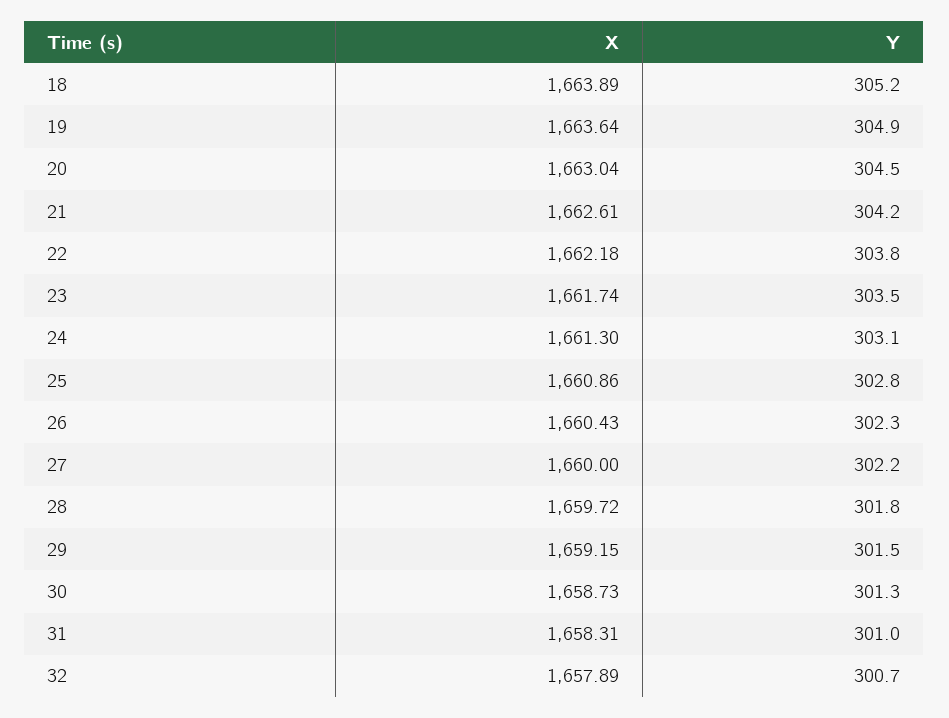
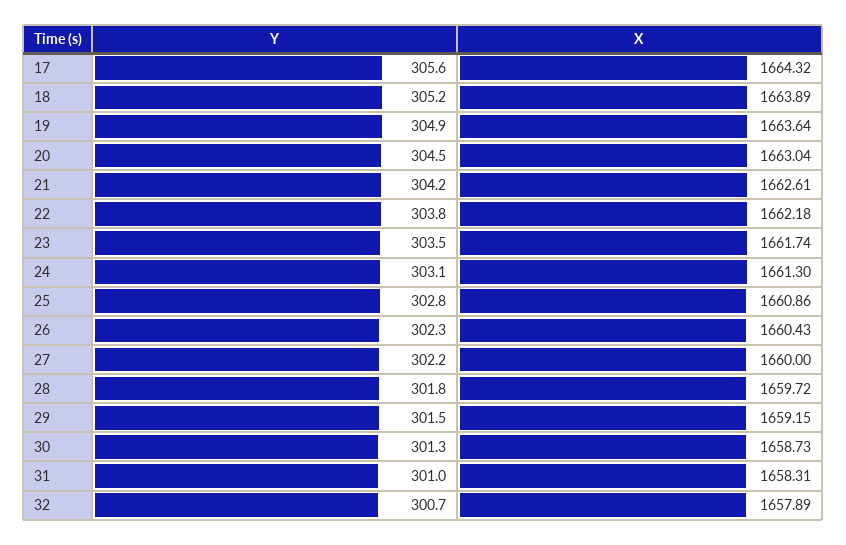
  {
    "X": {
      "18": 1663.89,
      "19": 1663.64,
      "20": 1663.04,
      "21": 1662.61,
      "22": 1662.18,
      "23": 1661.74,
      "24": 1661.3,
      "25": 1660.86,
      "26": 1660.43,
      "27": 1660,
      "28": 1659.72,
      "29": 1659.15,
      "30": 1658.73,
      "31": 1658.31,
-     "32": 1657.89
+     "32": 1657.89,
+     "17": 1664.32
    },
    "Y": {
      "18": 305.2,
      "19": 304.9,
      "20": 304.5,
      "21": 304.2,
      "22": 303.8,
      "23": 303.5,
      "24": 303.1,
      "25": 302.8,
      "26": 302.3,
      "27": 302.2,
      "28": 301.8,
      "29": 301.5,
      "30": 301.3,
      "31": 301,
-     "32": 300.7
+     "32": 300.7,
+     "17": 305.6
    }
  }

